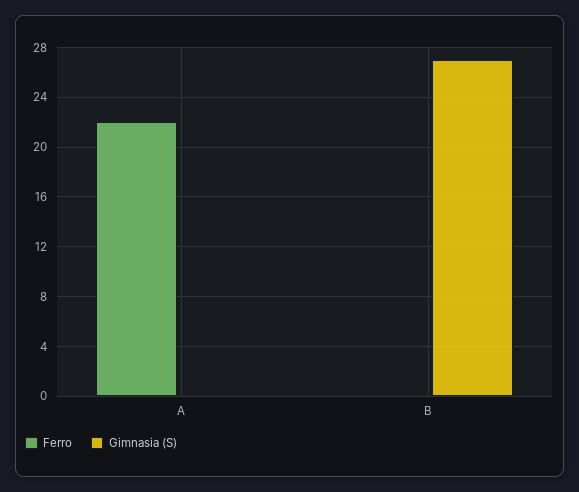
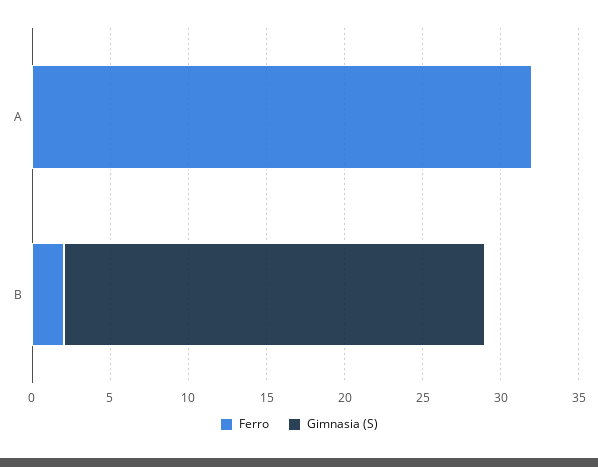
  {
    "Ferro": {
-     "A": 22,
+     "A": 32,
-     "B": 0
+     "B": 2
    },
    "Gimnasia (S)": {
      "A": 0,
      "B": 27
    }
  }

